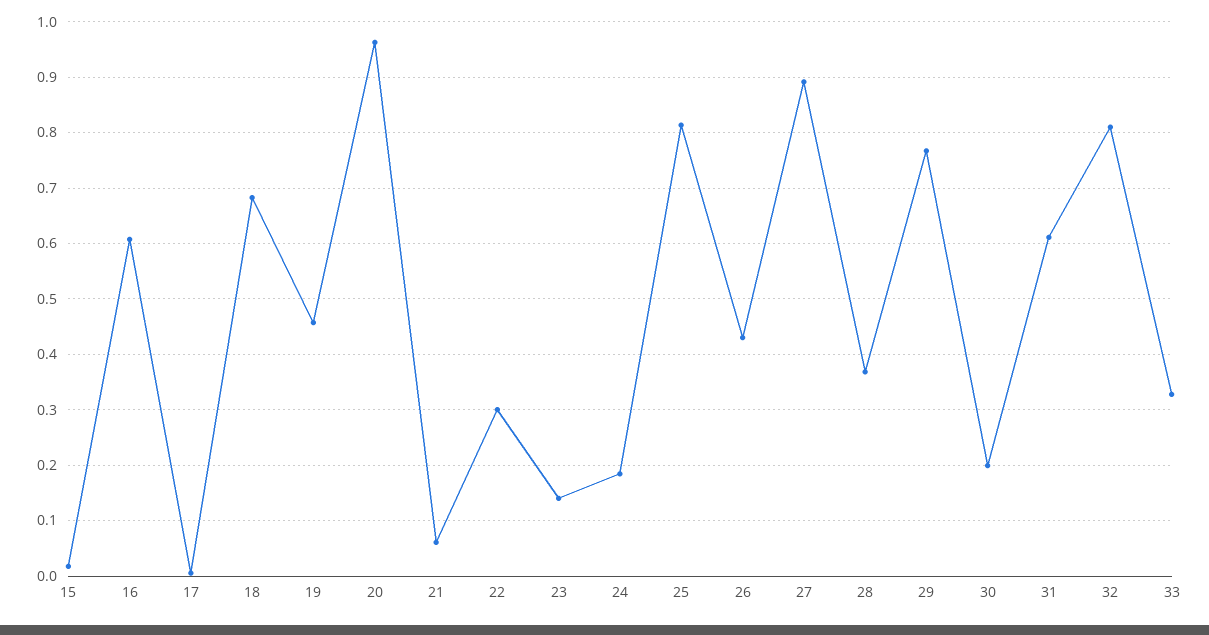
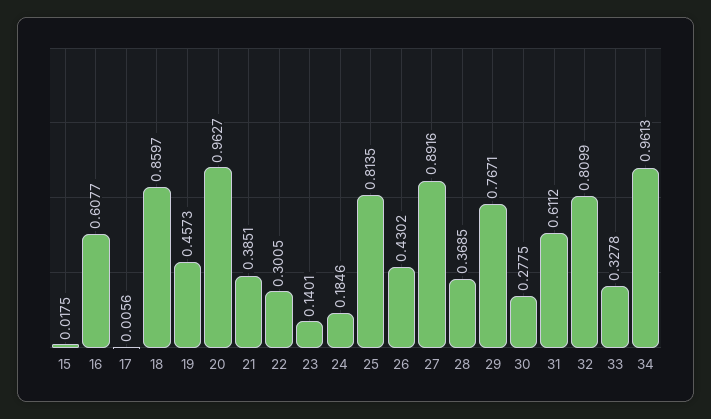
  {
    "15": 0.0175,
    "16": 0.6077,
    "17": 0.0056,
-   "18": 0.68,
+   "18": 0.8597,
    "19": 0.4573,
    "20": 0.9627,
-   "21": 0.06,
+   "21": 0.3851,
    "22": 0.3005,
    "23": 0.1401,
    "24": 0.1846,
    "25": 0.8135,
    "26": 0.4302,
    "27": 0.8916,
    "28": 0.3685,
    "29": 0.7671,
-   "30": 0.2,
+   "30": 0.2775,
    "31": 0.6112,
    "32": 0.8099,
-   "33": 0.3278
+   "33": 0.3278,
+   "34": 0.9613
  }

